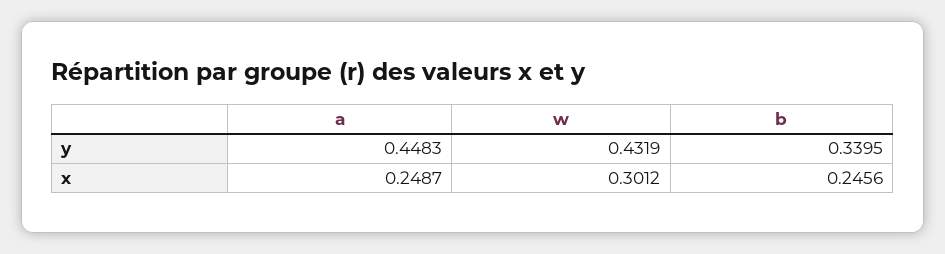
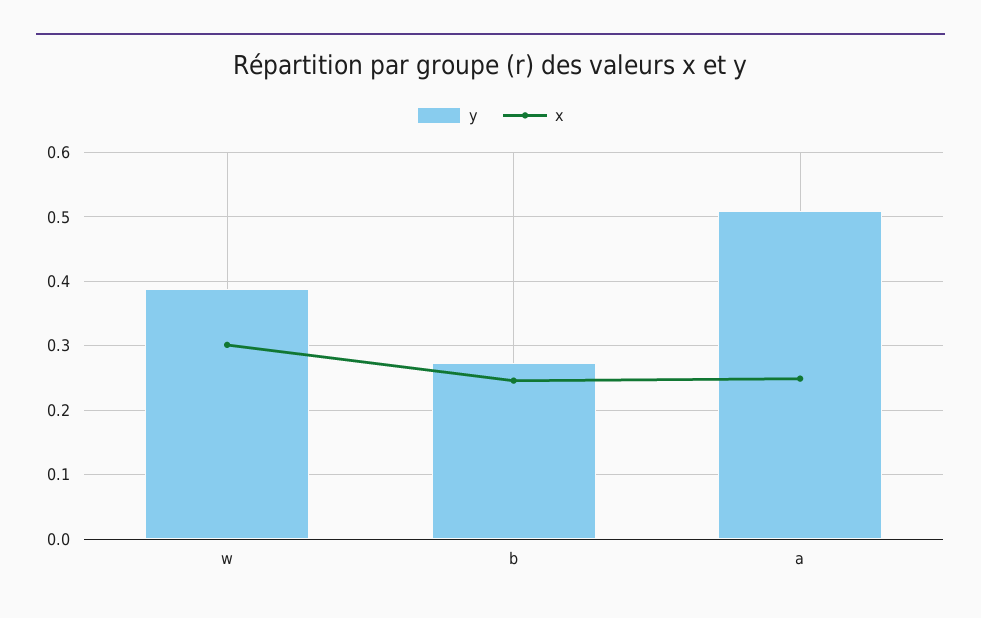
  {
    "y": {
-     "a": 0.4483,
+     "a": 0.51,
-     "w": 0.4319,
+     "w": 0.39,
-     "b": 0.3395
+     "b": 0.27
    },
    "x": {
      "a": 0.2487,
      "w": 0.3012,
      "b": 0.2456
    }
  }

